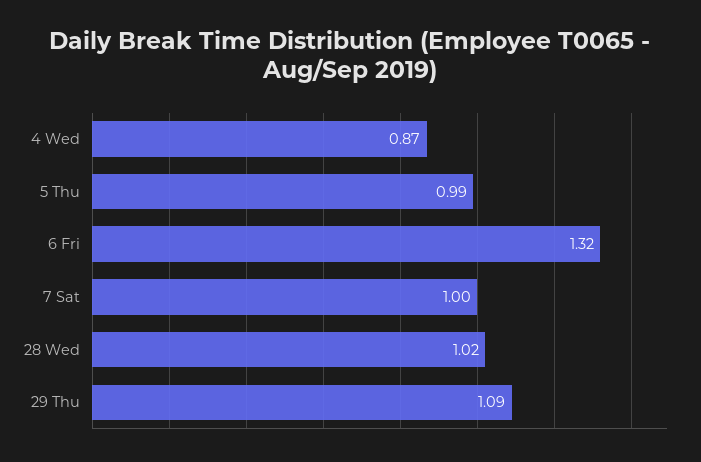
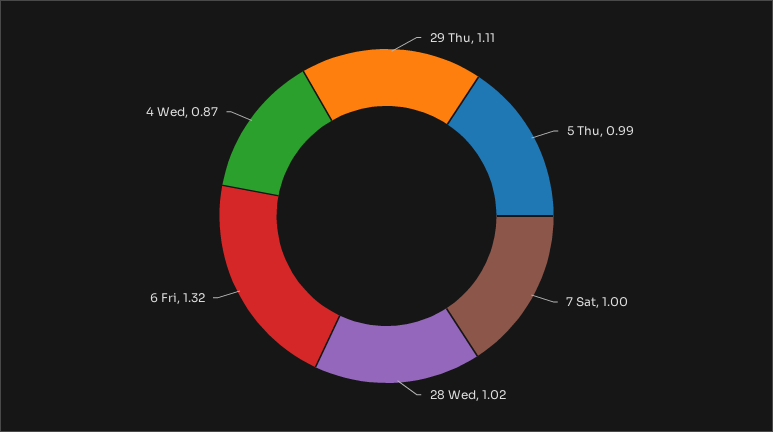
  {
    "4 Wed": 0.87,
    "5 Thu": 0.99,
    "6 Fri": 1.32,
    "7 Sat": 1,
    "28 Wed": 1.02,
-   "29 Thu": 1.09
+   "29 Thu": 1.11
  }

